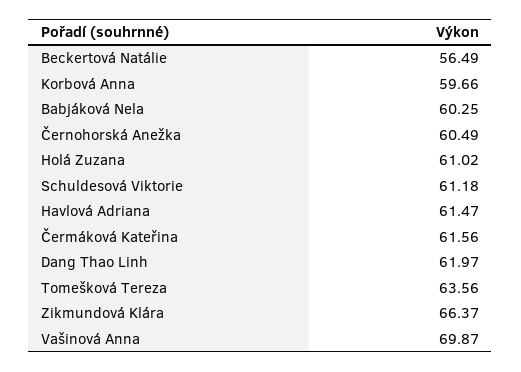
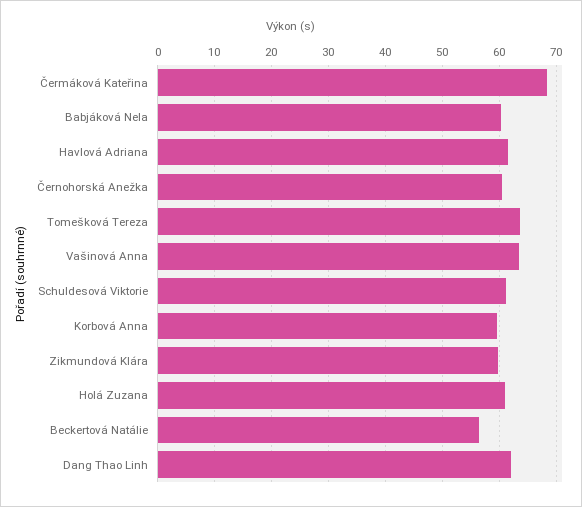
  {
    "Beckertová Natálie": 56.49,
    "Korbová Anna": 59.66,
    "Babjáková Nela": 60.25,
    "Černohorská Anežka": 60.49,
    "Holá Zuzana": 61.02,
    "Schuldesová Viktorie": 61.18,
    "Havlová Adriana": 61.47,
-   "Čermáková Kateřina": 61.56,
+   "Čermáková Kateřina": 68,
    "Dang Thao Linh": 61.97,
    "Tomešková Tereza": 63.56,
-   "Zikmundová Klára": 66.37,
+   "Zikmundová Klára": 60,
-   "Vašinová Anna": 69.87
+   "Vašinová Anna": 64
  }

